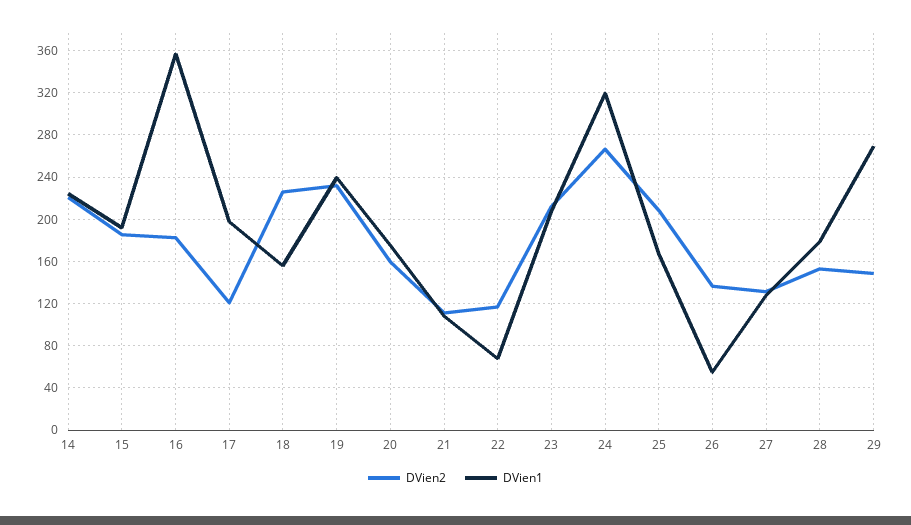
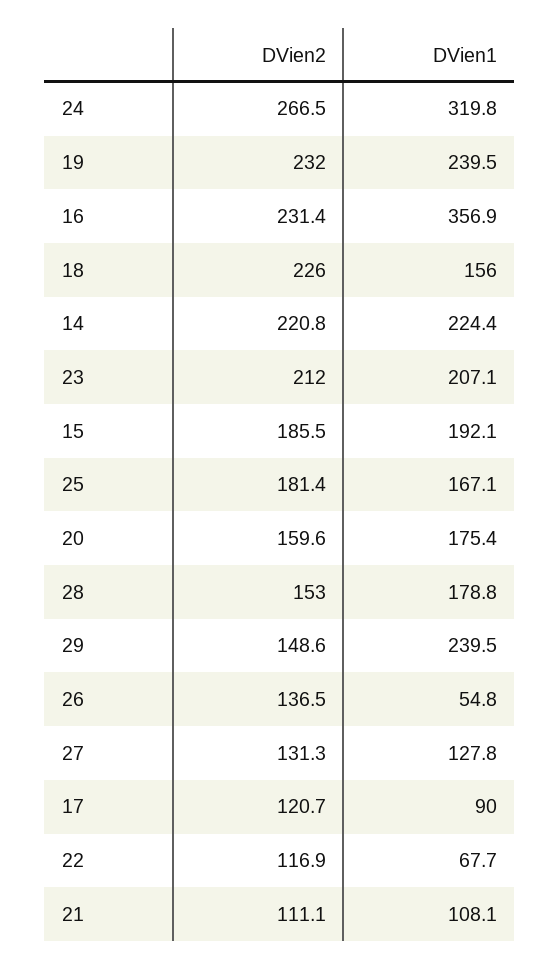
  {
    "DVien2": {
      "14": 220.8,
      "15": 185.5,
-     "16": 180,
+     "16": 231.4,
      "17": 120.7,
      "18": 226,
      "19": 232,
      "20": 159.6,
      "21": 111.1,
      "22": 116.9,
      "23": 212,
      "24": 266.5,
-     "25": 210,
+     "25": 181.4,
      "26": 136.5,
      "27": 131.3,
      "28": 153,
      "29": 148.6
    },
    "DVien1": {
      "14": 224.4,
      "15": 192.1,
      "16": 356.9,
-     "17": 200,
+     "17": 90,
      "18": 156,
      "19": 239.5,
      "20": 175.4,
      "21": 108.1,
      "22": 67.7,
      "23": 207.1,
      "24": 319.8,
      "25": 167.1,
      "26": 54.8,
      "27": 127.8,
      "28": 178.8,
-     "29": 270
+     "29": 239.5
    }
  }

